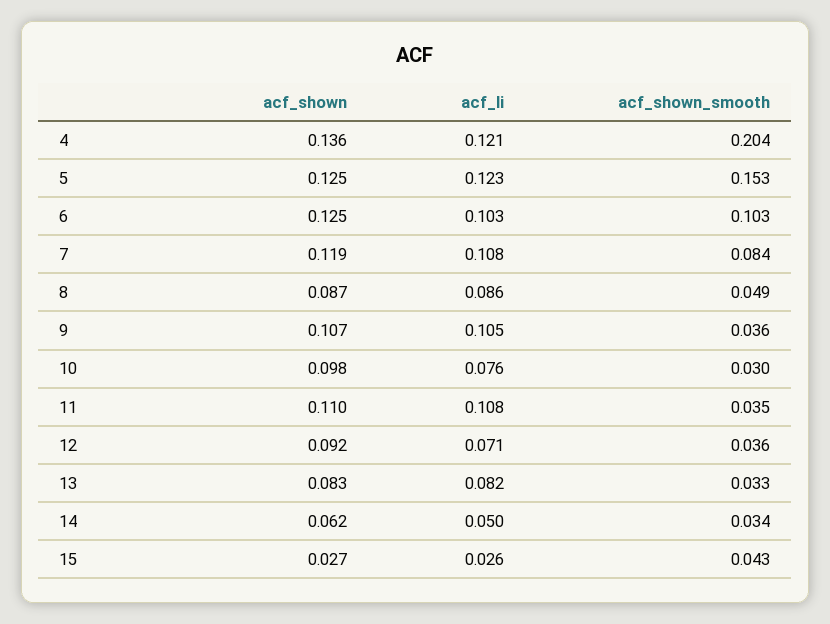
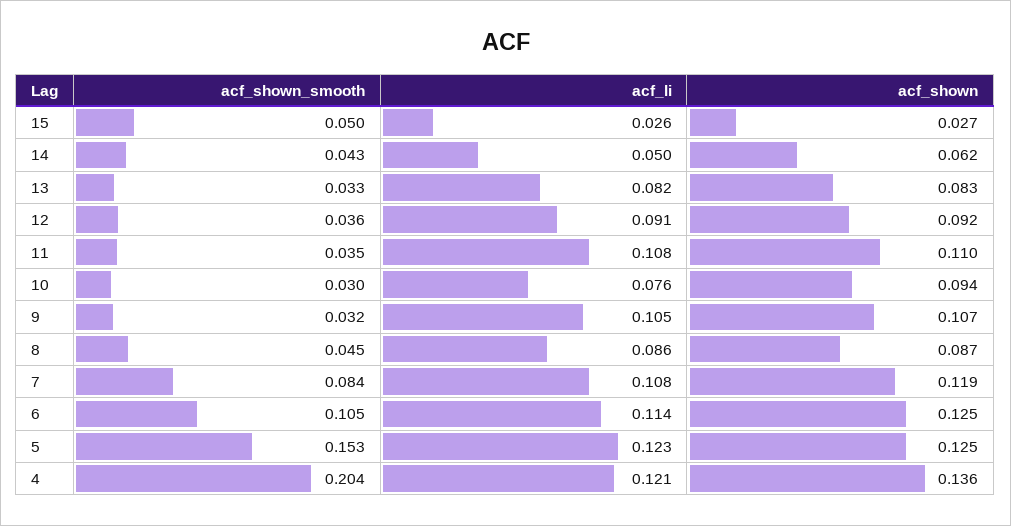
  {
    "acf_shown": {
      "4": 0.136,
      "5": 0.125,
      "6": 0.125,
      "7": 0.119,
      "8": 0.087,
      "9": 0.107,
-     "10": 0.098,
+     "10": 0.094,
      "11": 0.11,
      "12": 0.092,
      "13": 0.083,
      "14": 0.062,
      "15": 0.027
    },
    "acf_li": {
      "4": 0.121,
      "5": 0.123,
-     "6": 0.103,
+     "6": 0.114,
      "7": 0.108,
      "8": 0.086,
      "9": 0.105,
      "10": 0.076,
      "11": 0.108,
-     "12": 0.071,
+     "12": 0.091,
      "13": 0.082,
      "14": 0.05,
      "15": 0.026
    },
    "acf_shown_smooth": {
      "4": 0.204,
      "5": 0.153,
-     "6": 0.103,
+     "6": 0.105,
      "7": 0.084,
-     "8": 0.049,
+     "8": 0.045,
-     "9": 0.036,
+     "9": 0.032,
      "10": 0.03,
      "11": 0.035,
      "12": 0.036,
      "13": 0.033,
-     "14": 0.034,
+     "14": 0.043,
-     "15": 0.043
+     "15": 0.05
    }
  }

